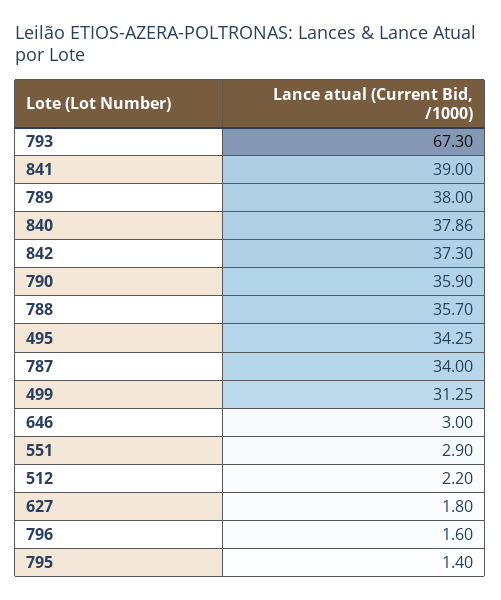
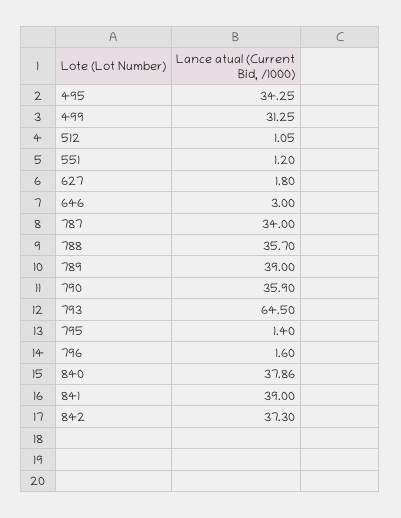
  {
-   "793": 67.3,
+   "793": 64.5,
    "841": 39,
-   "789": 38,
+   "789": 39,
    "840": 37.86,
    "842": 37.3,
    "790": 35.9,
    "788": 35.7,
    "495": 34.25,
    "787": 34,
    "499": 31.25,
    "646": 3,
-   "551": 2.9,
+   "551": 1.2,
-   "512": 2.2,
+   "512": 1.05,
    "627": 1.8,
    "796": 1.6,
    "795": 1.4
  }

